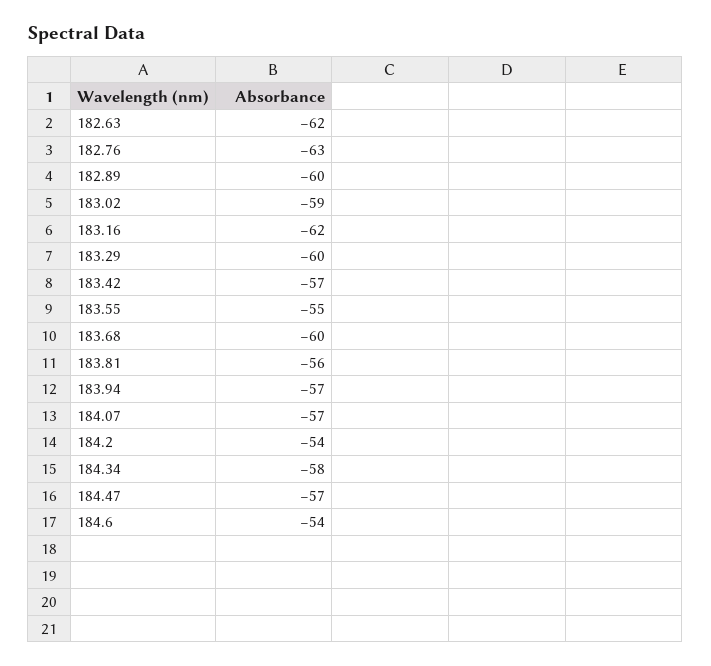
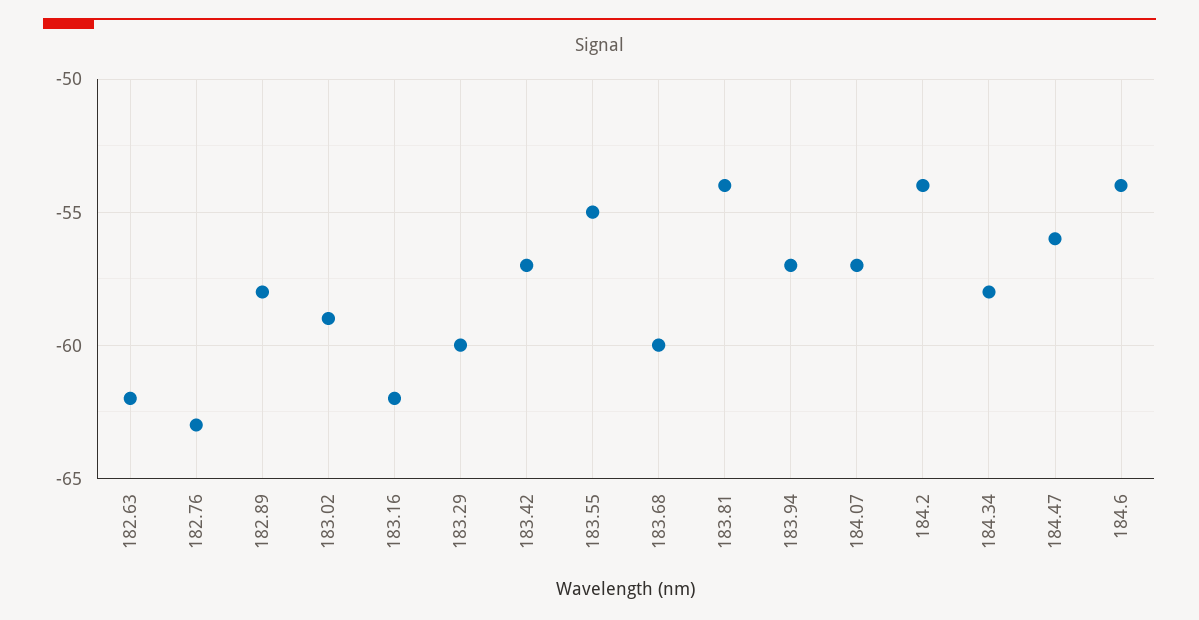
  {
    "182.63": -62,
    "182.76": -63,
-   "182.89": -60,
+   "182.89": -58,
    "183.02": -59,
    "183.16": -62,
    "183.29": -60,
    "183.42": -57,
    "183.55": -55,
    "183.68": -60,
-   "183.81": -56,
+   "183.81": -54,
    "183.94": -57,
    "184.07": -57,
    "184.2": -54,
    "184.34": -58,
-   "184.47": -57,
+   "184.47": -56,
    "184.6": -54
  }

